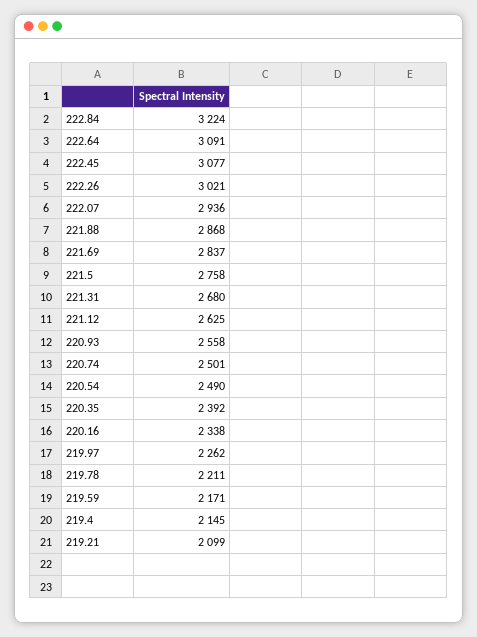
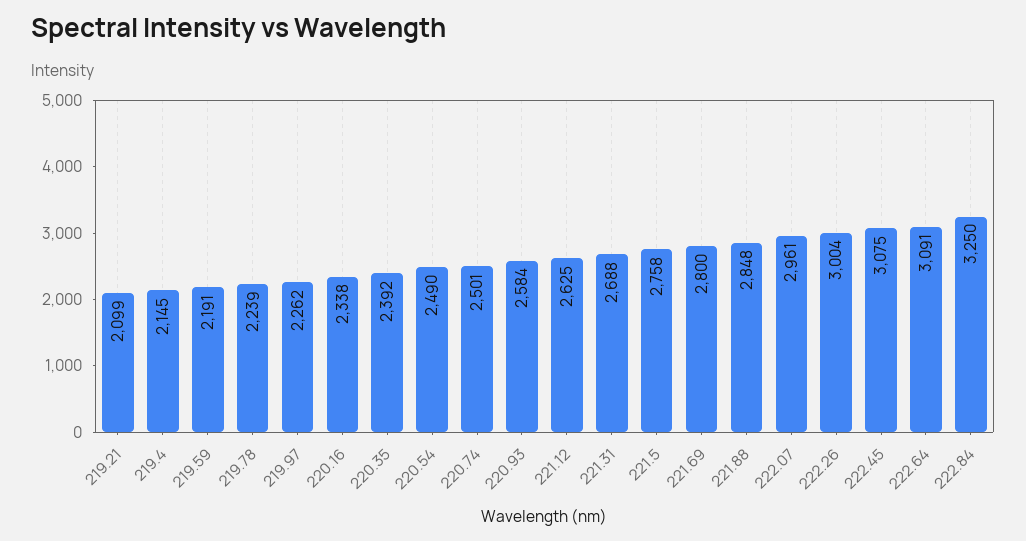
  {
-   "222.84": 3224,
+   "222.84": 3250,
    "222.64": 3091,
-   "222.45": 3077,
+   "222.45": 3075,
-   "222.26": 3021,
+   "222.26": 3004,
-   "222.07": 2936,
+   "222.07": 2961,
-   "221.88": 2868,
+   "221.88": 2848,
-   "221.69": 2837,
+   "221.69": 2800,
    "221.5": 2758,
-   "221.31": 2680,
+   "221.31": 2688,
    "221.12": 2625,
-   "220.93": 2558,
+   "220.93": 2584,
    "220.74": 2501,
    "220.54": 2490,
    "220.35": 2392,
    "220.16": 2338,
    "219.97": 2262,
-   "219.78": 2211,
+   "219.78": 2239,
-   "219.59": 2171,
+   "219.59": 2191,
    "219.4": 2145,
    "219.21": 2099
  }

